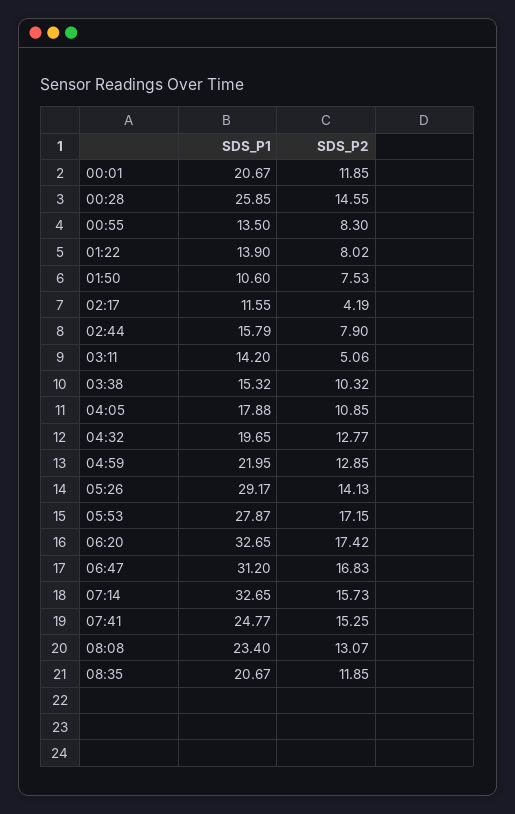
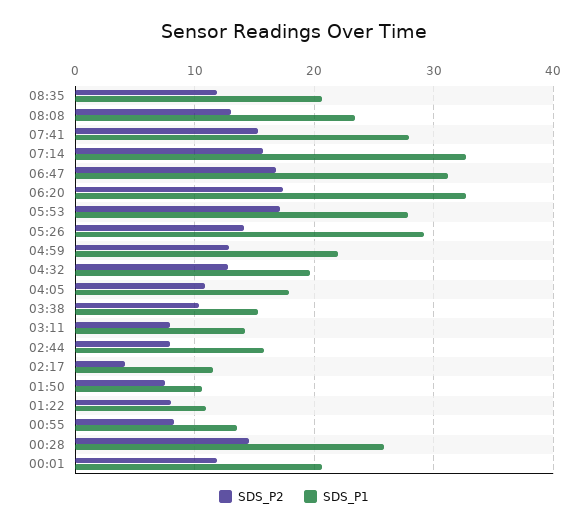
  {
    "SDS_P1": {
      "00:01": 20.67,
      "00:28": 25.85,
      "00:55": 13.5,
-     "01:22": 13.9,
+     "01:22": 11,
      "01:50": 10.6,
      "02:17": 11.55,
      "02:44": 15.79,
      "03:11": 14.2,
      "03:38": 15.32,
      "04:05": 17.88,
      "04:32": 19.65,
      "04:59": 21.95,
      "05:26": 29.17,
      "05:53": 27.87,
      "06:20": 32.65,
      "06:47": 31.2,
      "07:14": 32.65,
-     "07:41": 24.77,
+     "07:41": 28,
      "08:08": 23.4,
      "08:35": 20.67
    },
    "SDS_P2": {
      "00:01": 11.85,
      "00:28": 14.55,
      "00:55": 8.3,
      "01:22": 8.02,
      "01:50": 7.53,
      "02:17": 4.19,
      "02:44": 7.9,
-     "03:11": 5.06,
+     "03:11": 8,
      "03:38": 10.32,
      "04:05": 10.85,
      "04:32": 12.77,
      "04:59": 12.85,
      "05:26": 14.13,
      "05:53": 17.15,
      "06:20": 17.42,
      "06:47": 16.83,
      "07:14": 15.73,
      "07:41": 15.25,
      "08:08": 13.07,
      "08:35": 11.85
    }
  }

